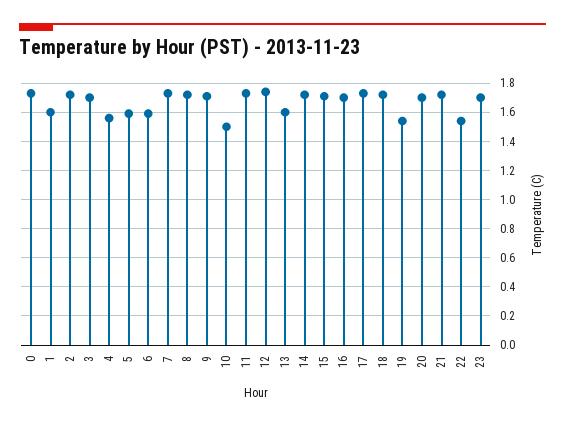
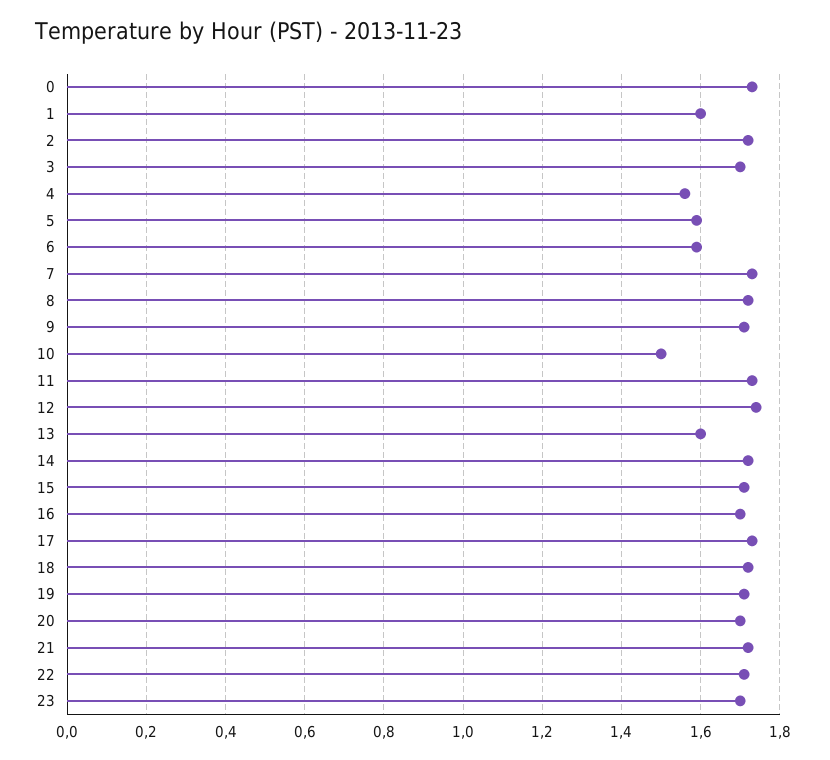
  {
    "0": 1.75,
    "1": 1.6,
    "2": 1.7,
    "3": 1.7,
    "4": 1.55,
    "5": 1.6,
    "6": 1.6,
    "7": 1.75,
    "8": 1.7,
    "9": 1.7,
    "10": 1.5,
    "11": 1.75,
    "12": 1.75,
    "13": 1.6,
    "14": 1.7,
    "15": 1.7,
    "16": 1.7,
    "17": 1.75,
    "18": 1.7,
-   "19": 1.55,
+   "19": 1.7,
    "20": 1.7,
    "21": 1.7,
-   "22": 1.55,
+   "22": 1.7,
    "23": 1.7
  }

